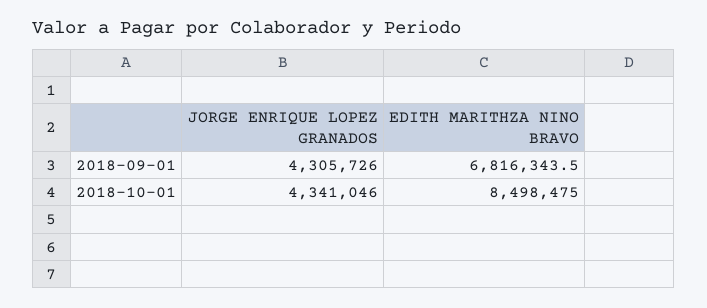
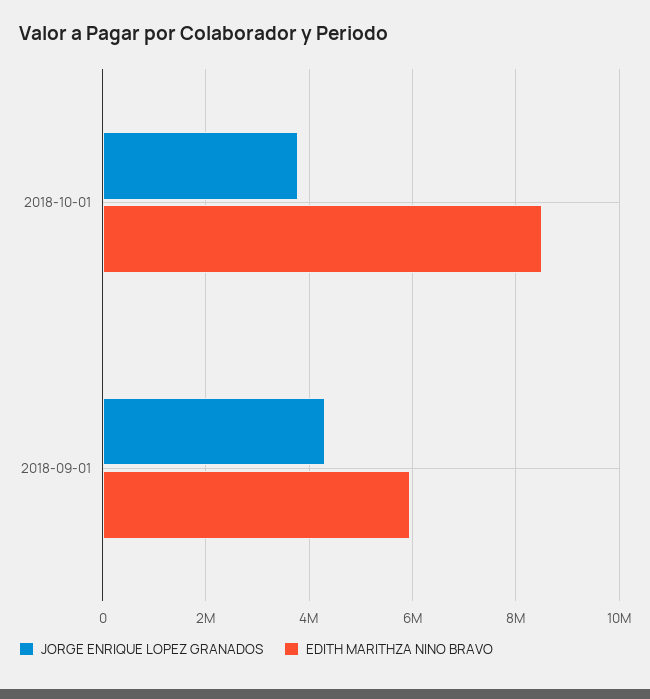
  {
    "JORGE ENRIQUE LOPEZ GRANADOS": {
      "2018-09-01": 4305726,
-     "2018-10-01": 4341046
+     "2018-10-01": 3800000
    },
    "EDITH MARITHZA NINO BRAVO": {
-     "2018-09-01": 6816343.5,
+     "2018-09-01": 6000000,
      "2018-10-01": 8498475
    }
  }

